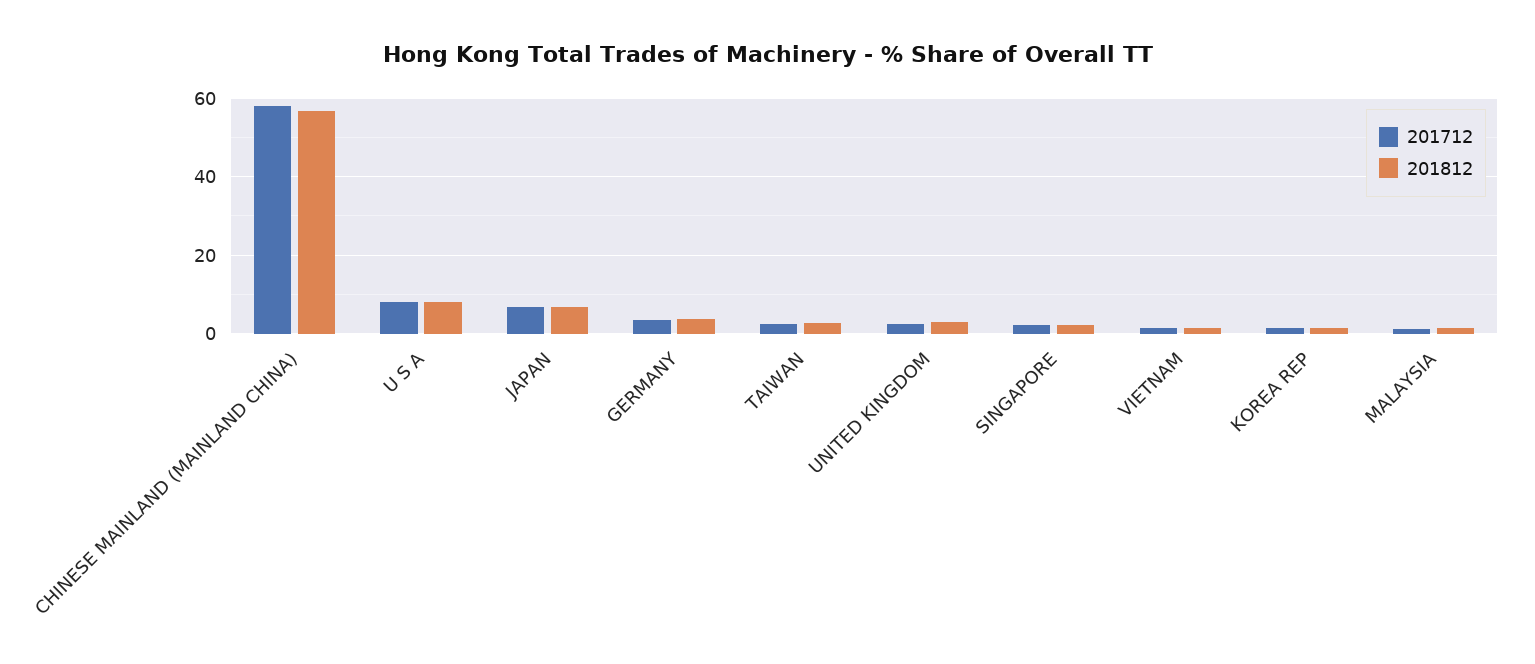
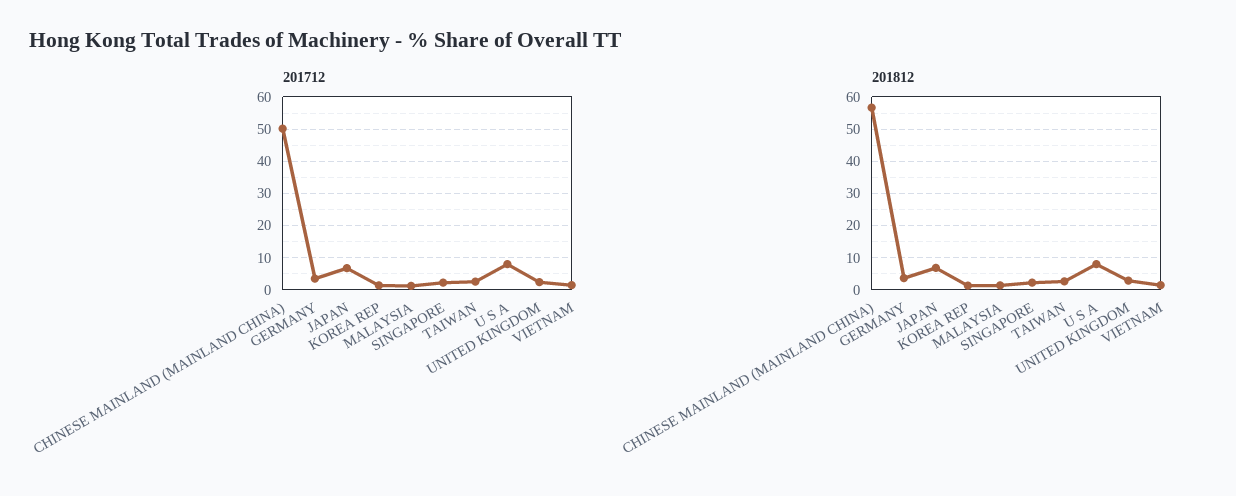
  {
    "201712": {
-     "CHINESE MAINLAND (MAINLAND CHINA)": 58,
+     "CHINESE MAINLAND (MAINLAND CHINA)": 50,
      "U S A": 8,
      "JAPAN": 6,
      "GERMANY": 4,
      "TAIWAN": 2,
      "UNITED KINGDOM": 2,
      "SINGAPORE": 2,
      "VIETNAM": 2,
      "KOREA REP": 2,
      "MALAYSIA": 2
    },
    "201812": {
      "CHINESE MAINLAND (MAINLAND CHINA)": 56,
      "U S A": 8,
      "JAPAN": 6,
      "GERMANY": 4,
      "TAIWAN": 2,
      "UNITED KINGDOM": 2,
      "SINGAPORE": 2,
      "VIETNAM": 2,
      "KOREA REP": 2,
      "MALAYSIA": 2
    }
  }

